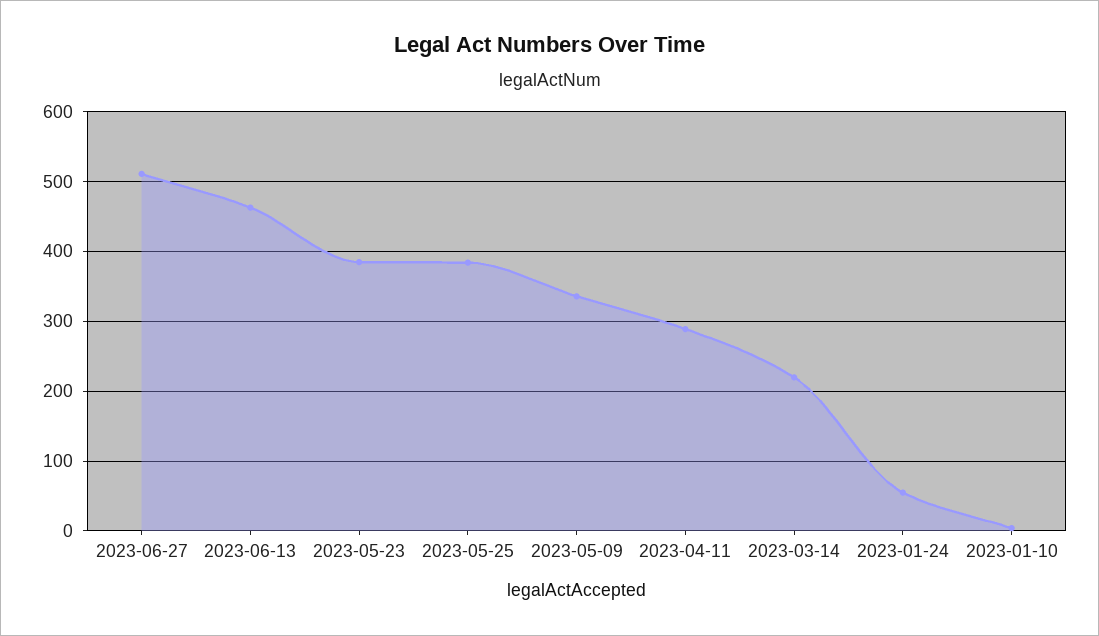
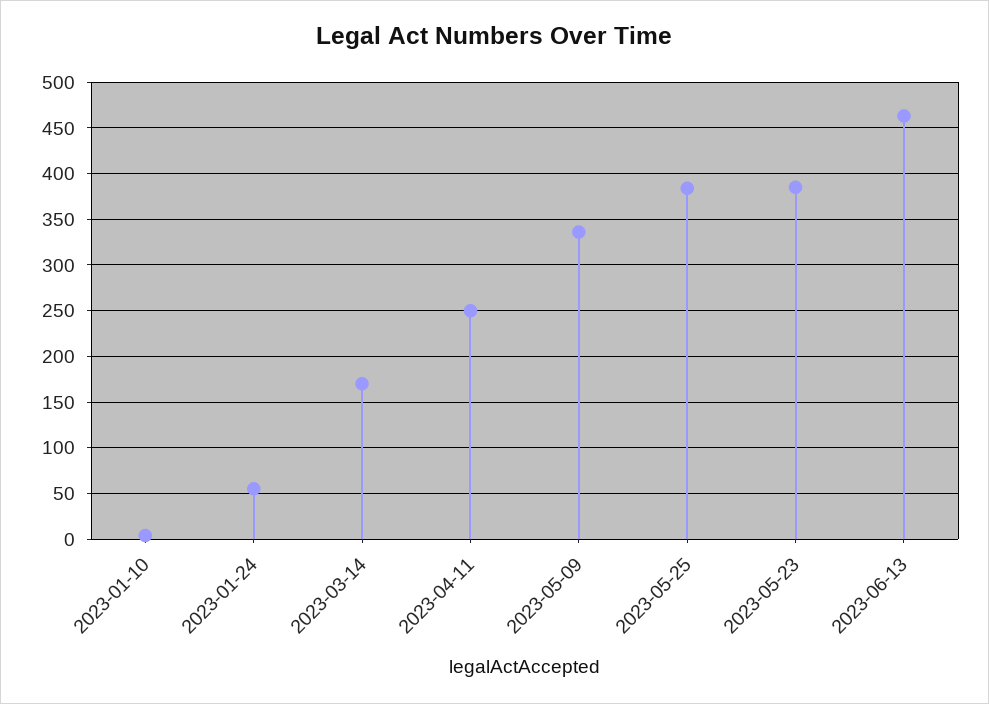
  {
-   "2023-06-27": 510,
    "2023-06-13": 460,
    "2023-05-23": 390,
    "2023-05-25": 380,
    "2023-05-09": 340,
-   "2023-04-11": 290,
+   "2023-04-11": 250,
-   "2023-03-14": 220,
+   "2023-03-14": 170,
    "2023-01-24": 60,
    "2023-01-10": 0
  }

